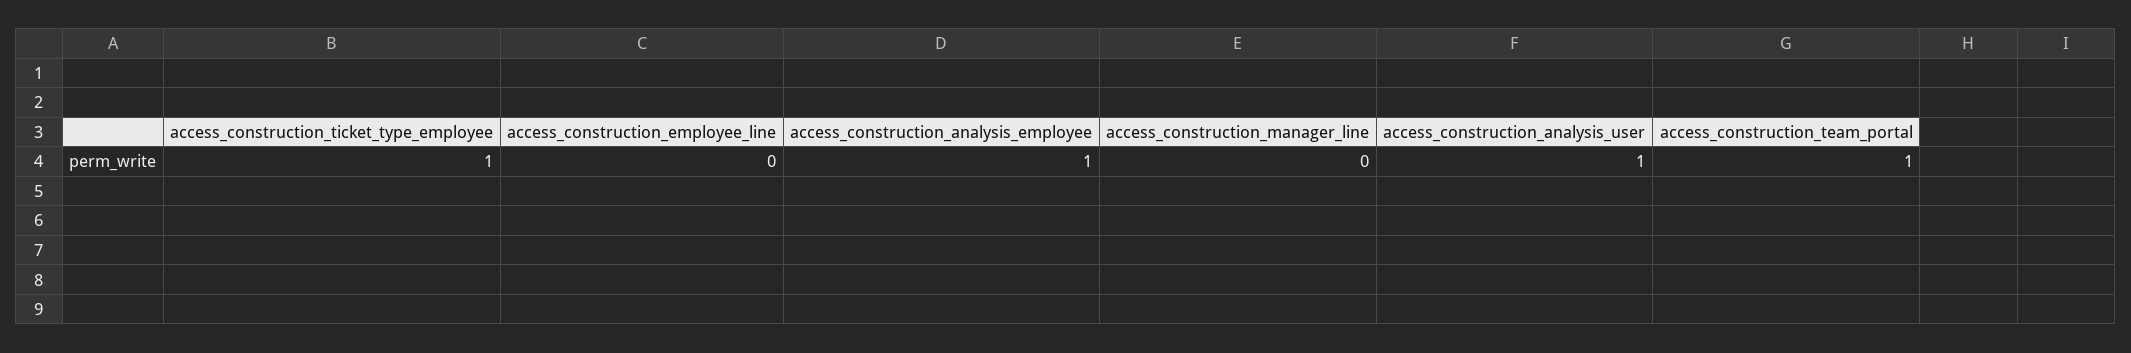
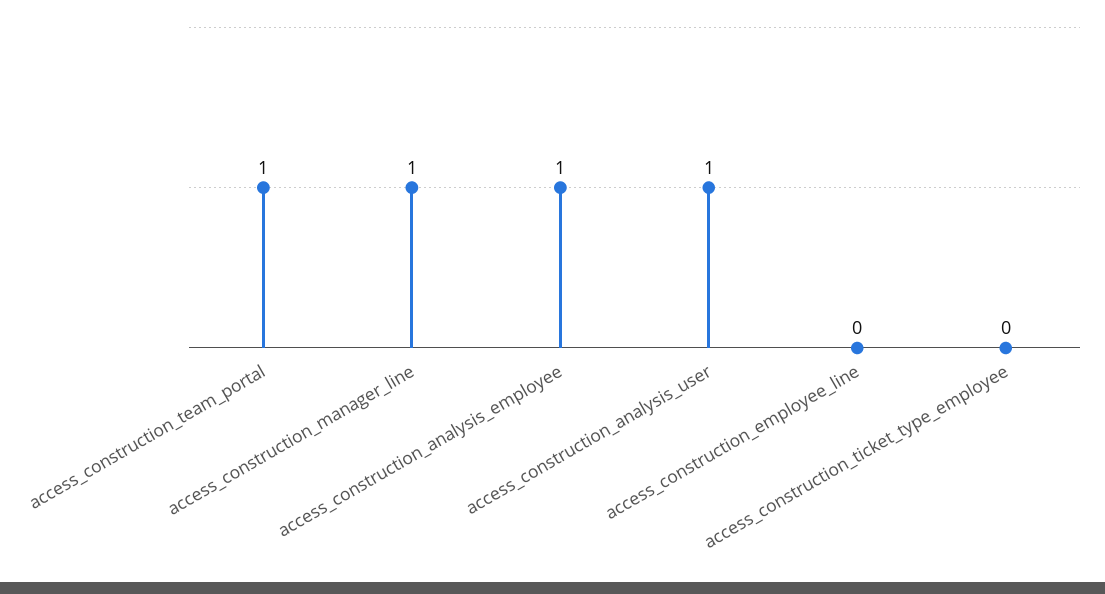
  {
-   "access_construction_ticket_type_employee": 1,
+   "access_construction_ticket_type_employee": 0,
    "access_construction_employee_line": 0,
    "access_construction_analysis_employee": 1,
-   "access_construction_manager_line": 0,
+   "access_construction_manager_line": 1,
    "access_construction_analysis_user": 1,
    "access_construction_team_portal": 1
  }

